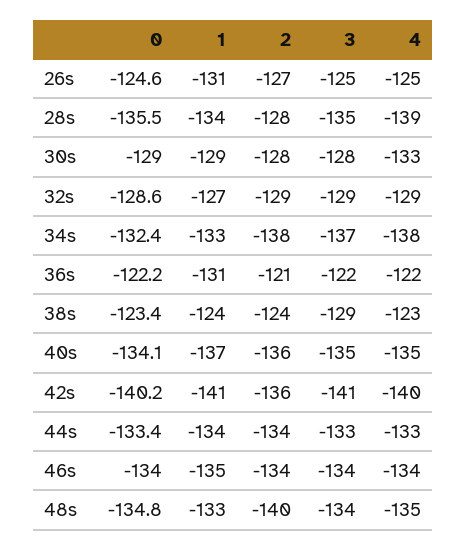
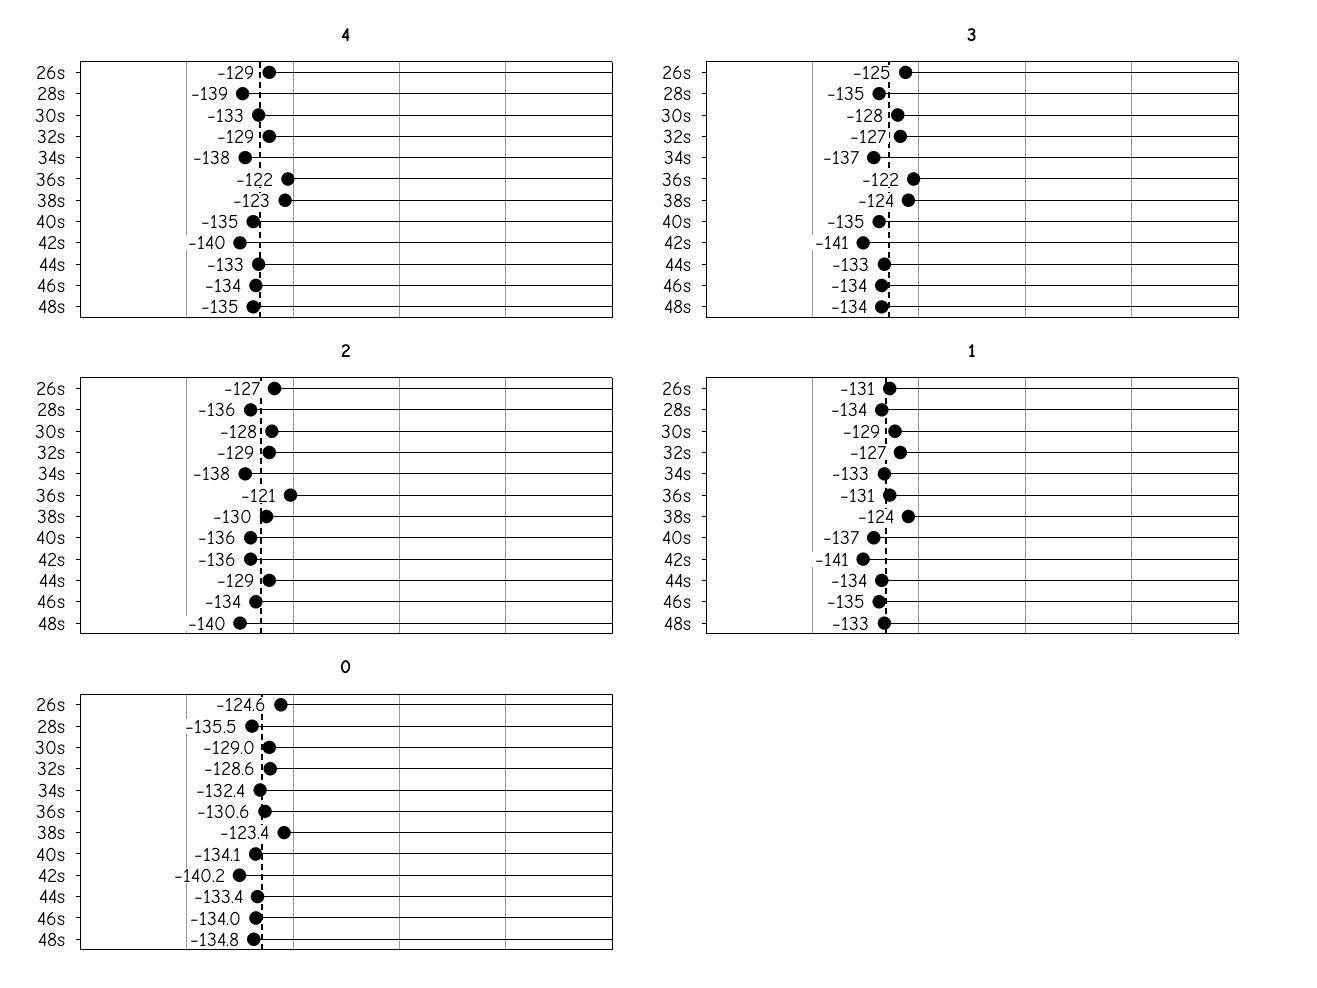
  {
    "0": {
      "26s": -124.6,
      "28s": -135.5,
      "30s": -129,
      "32s": -128.6,
      "34s": -132.4,
-     "36s": -122.2,
+     "36s": -130.6,
      "38s": -123.4,
      "40s": -134.1,
      "42s": -140.2,
      "44s": -133.4,
      "46s": -134,
      "48s": -134.8
    },
    "1": {
      "26s": -131,
      "28s": -134,
      "30s": -129,
      "32s": -127,
      "34s": -133,
      "36s": -131,
      "38s": -124,
      "40s": -137,
      "42s": -141,
      "44s": -134,
      "46s": -135,
      "48s": -133
    },
    "2": {
      "26s": -127,
-     "28s": -128,
+     "28s": -136,
      "30s": -128,
      "32s": -129,
      "34s": -138,
      "36s": -121,
-     "38s": -124,
+     "38s": -130,
      "40s": -136,
      "42s": -136,
-     "44s": -134,
+     "44s": -129,
      "46s": -134,
      "48s": -140
    },
    "3": {
      "26s": -125,
      "28s": -135,
      "30s": -128,
-     "32s": -129,
+     "32s": -127,
      "34s": -137,
      "36s": -122,
-     "38s": -129,
+     "38s": -124,
      "40s": -135,
      "42s": -141,
      "44s": -133,
      "46s": -134,
      "48s": -134
    },
    "4": {
-     "26s": -125,
+     "26s": -129,
      "28s": -139,
      "30s": -133,
      "32s": -129,
      "34s": -138,
      "36s": -122,
      "38s": -123,
      "40s": -135,
      "42s": -140,
      "44s": -133,
      "46s": -134,
      "48s": -135
    }
  }

